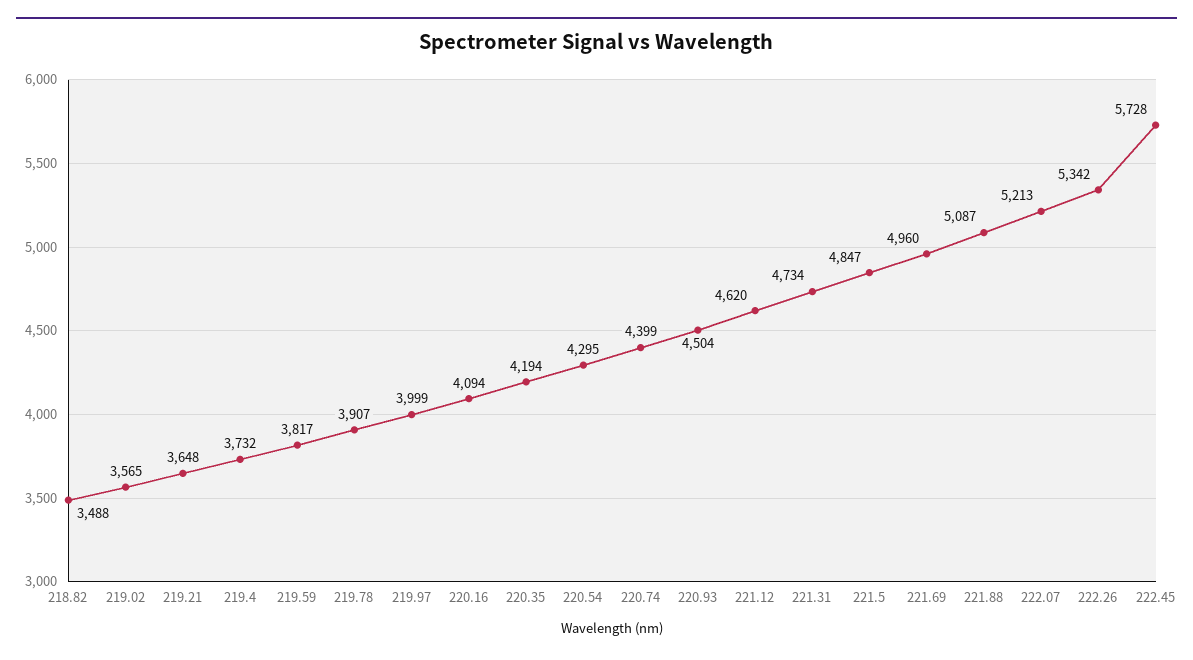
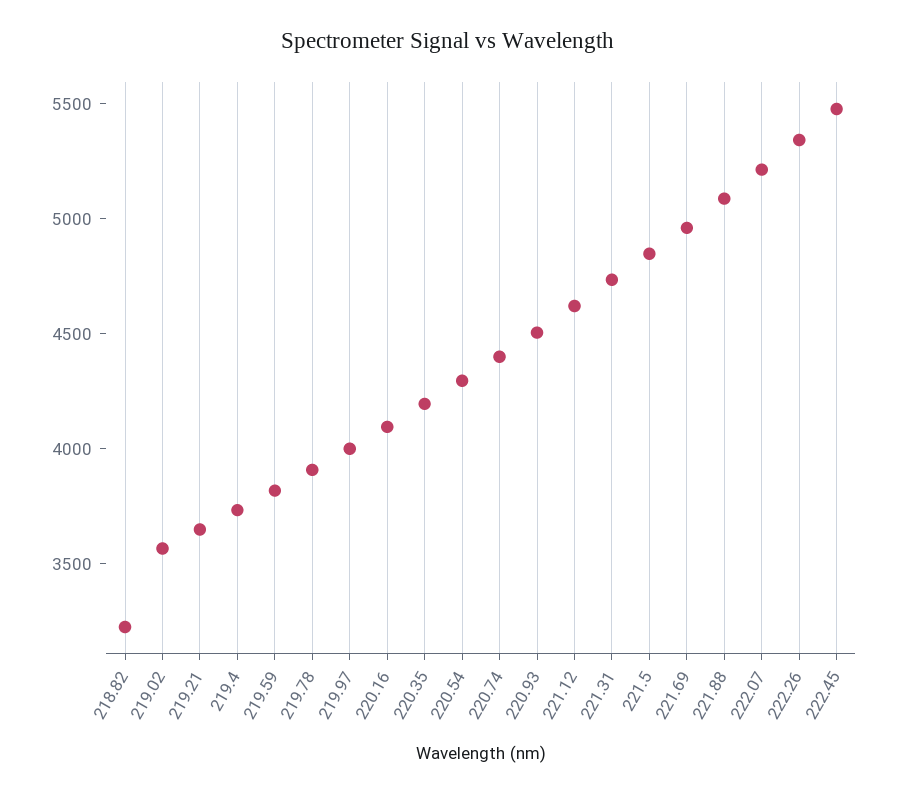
  {
-   "218.82": 3488,
+   "218.82": 3200,
    "219.02": 3565,
    "219.21": 3648,
    "219.4": 3732,
    "219.59": 3817,
    "219.78": 3907,
    "219.97": 3999,
    "220.16": 4094,
    "220.35": 4194,
    "220.54": 4295,
    "220.74": 4399,
    "220.93": 4504,
    "221.12": 4620,
    "221.31": 4734,
    "221.5": 4847,
    "221.69": 4960,
    "221.88": 5087,
    "222.07": 5213,
    "222.26": 5342,
-   "222.45": 5728
+   "222.45": 5500
  }

